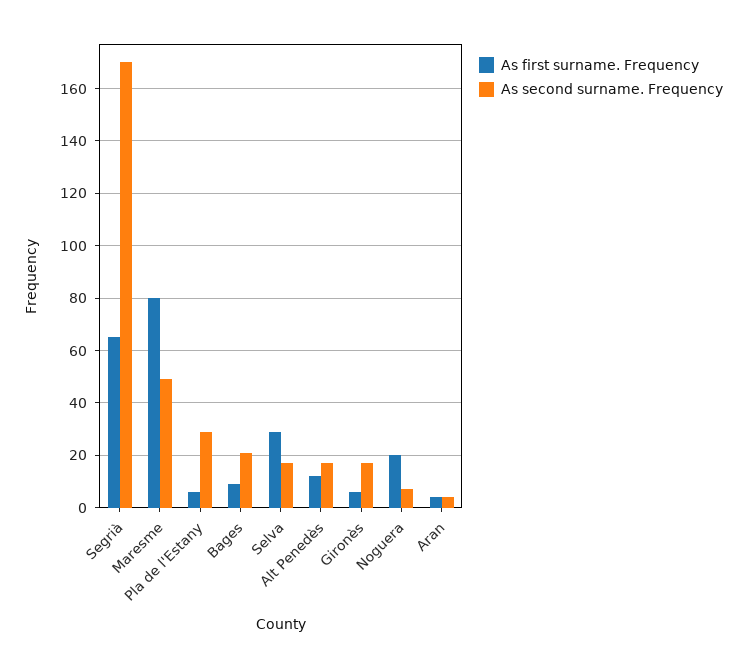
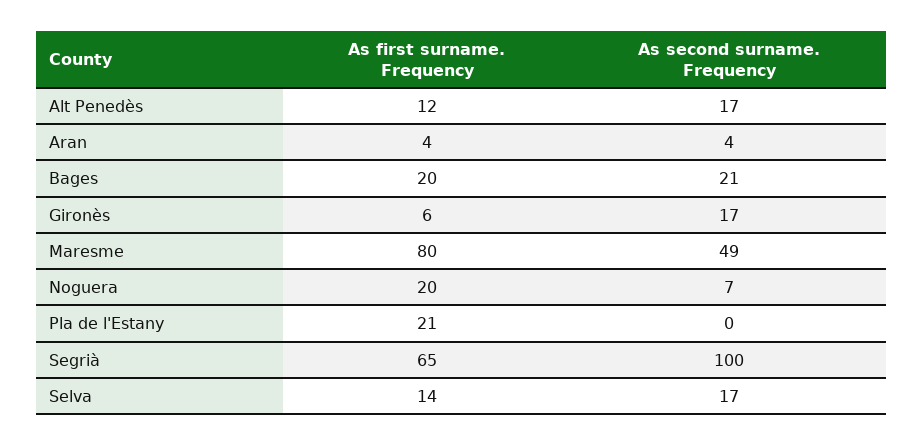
  {
    "As first surname. Frequency": {
      "Segrià": 65,
      "Maresme": 80,
-     "Pla de l'Estany": 5,
+     "Pla de l'Estany": 21,
-     "Bages": 10,
+     "Bages": 20,
-     "Selva": 30,
+     "Selva": 14,
      "Alt Penedès": 12,
      "Gironès": 6,
      "Noguera": 20,
      "Aran": 4
    },
    "As second surname. Frequency": {
-     "Segrià": 170,
+     "Segrià": 100,
      "Maresme": 49,
-     "Pla de l'Estany": 30,
+     "Pla de l'Estany": 0,
      "Bages": 21,
      "Selva": 17,
      "Alt Penedès": 17,
      "Gironès": 17,
      "Noguera": 7,
      "Aran": 4
    }
  }

